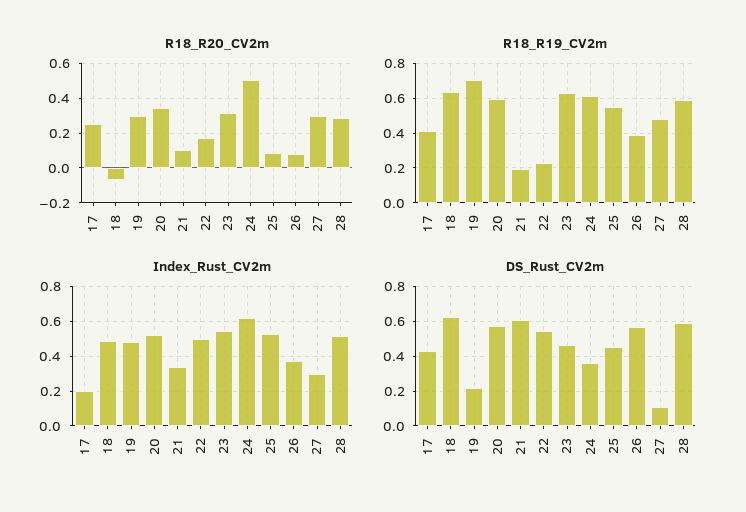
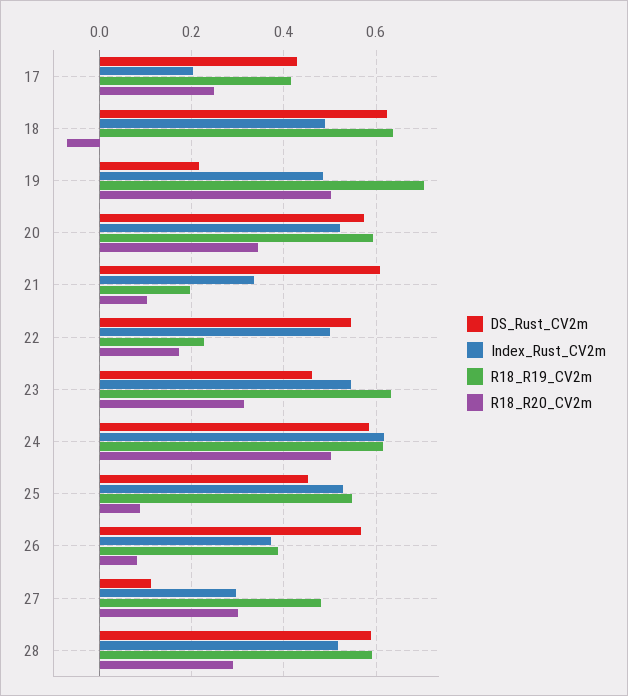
  {
    "R18_R20_CV2m": {
      "17": 0.24,
      "18": -0.08,
-     "19": 0.3,
+     "19": 0.5,
      "20": 0.34,
      "21": 0.1,
      "22": 0.18,
      "23": 0.32,
      "24": 0.5,
      "25": 0.08,
      "26": 0.08,
      "27": 0.3,
      "28": 0.28
    },
    "R18_R19_CV2m": {
      "17": 0.42,
      "18": 0.64,
      "19": 0.7,
      "20": 0.6,
      "21": 0.2,
      "22": 0.22,
      "23": 0.64,
      "24": 0.62,
      "25": 0.54,
      "26": 0.38,
      "27": 0.48,
      "28": 0.6
    },
    "Index_Rust_CV2m": {
      "17": 0.2,
      "18": 0.48,
      "19": 0.48,
      "20": 0.52,
      "21": 0.34,
      "22": 0.5,
      "23": 0.54,
      "24": 0.62,
      "25": 0.52,
      "26": 0.38,
      "27": 0.3,
      "28": 0.52
    },
    "DS_Rust_CV2m": {
      "17": 0.42,
      "18": 0.62,
      "19": 0.22,
      "20": 0.58,
      "21": 0.6,
      "22": 0.54,
      "23": 0.46,
-     "24": 0.35,
+     "24": 0.58,
      "25": 0.46,
      "26": 0.56,
      "27": 0.12,
      "28": 0.58
    }
  }

